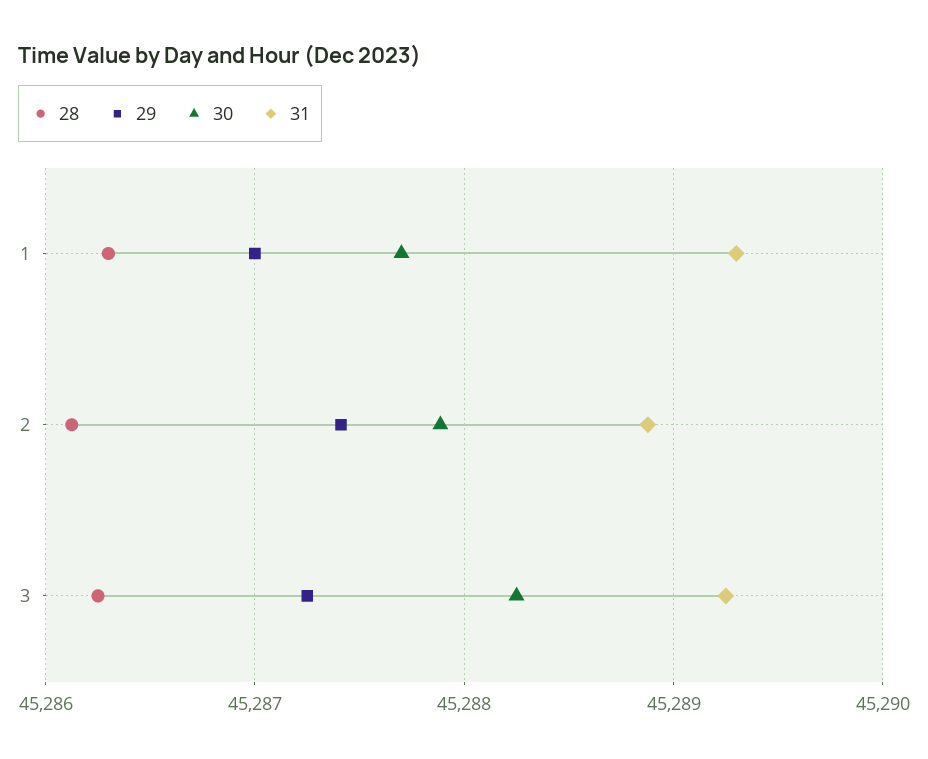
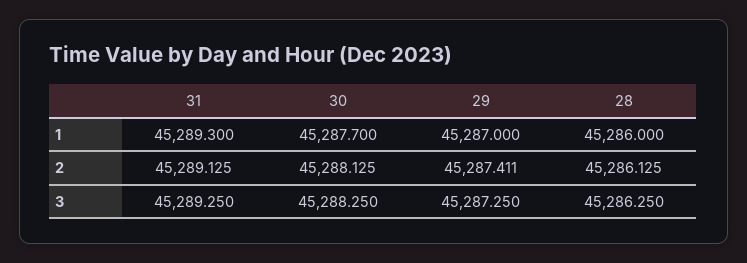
  {
    "28": {
-     "1": 45286.3,
+     "1": 45286,
      "2": 45286.125,
      "3": 45286.25
    },
    "29": {
      "1": 45287,
      "2": 45287.411,
      "3": 45287.25
    },
    "30": {
      "1": 45287.7,
-     "2": 45287.9,
+     "2": 45288.125,
      "3": 45288.25
    },
    "31": {
      "1": 45289.3,
-     "2": 45288.9,
+     "2": 45289.125,
      "3": 45289.25
    }
  }

